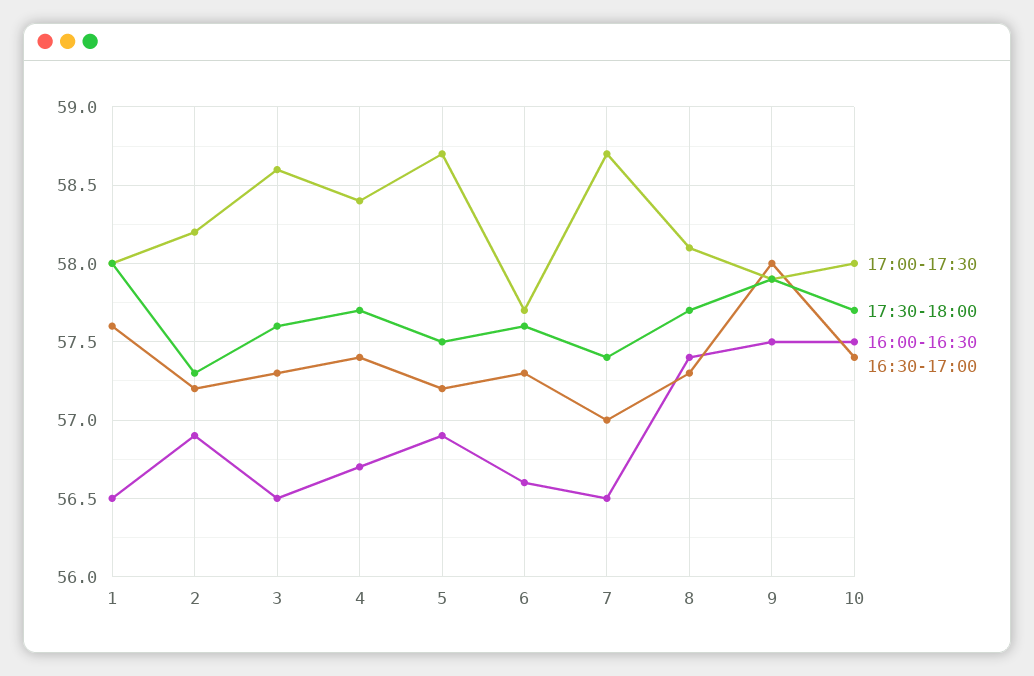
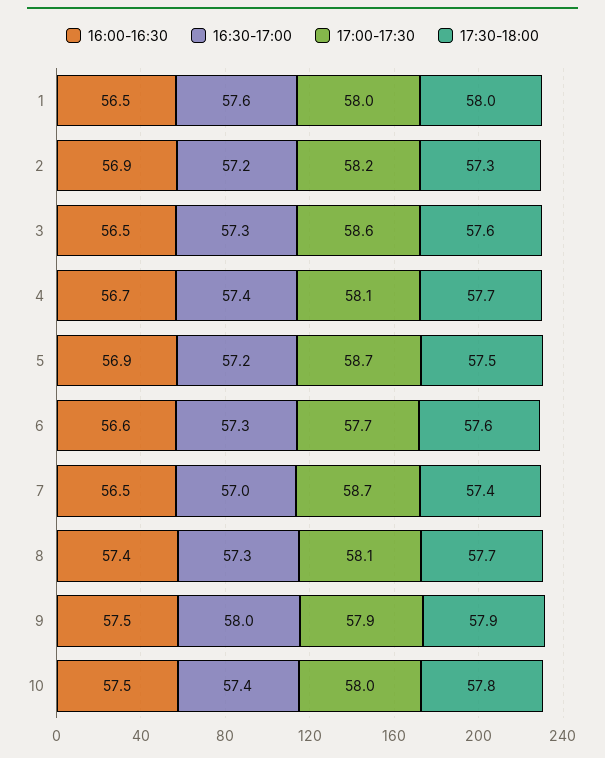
  {
    "17:00-17:30": {
      "1": 58,
      "2": 58.2,
      "3": 58.6,
-     "4": 58.4,
+     "4": 58.1,
      "5": 58.7,
      "6": 57.7,
      "7": 58.7,
      "8": 58.1,
      "9": 57.9,
      "10": 58
    },
    "17:30-18:00": {
      "1": 58,
      "2": 57.3,
      "3": 57.6,
      "4": 57.7,
      "5": 57.5,
      "6": 57.6,
      "7": 57.4,
      "8": 57.7,
      "9": 57.9,
-     "10": 57.7
+     "10": 57.8
    },
    "16:00-16:30": {
      "1": 56.5,
      "2": 56.9,
      "3": 56.5,
      "4": 56.7,
      "5": 56.9,
      "6": 56.6,
      "7": 56.5,
      "8": 57.4,
      "9": 57.5,
      "10": 57.5
    },
    "16:30-17:00": {
      "1": 57.6,
      "2": 57.2,
      "3": 57.3,
      "4": 57.4,
      "5": 57.2,
      "6": 57.3,
      "7": 57,
      "8": 57.3,
      "9": 58,
      "10": 57.4
    }
  }

